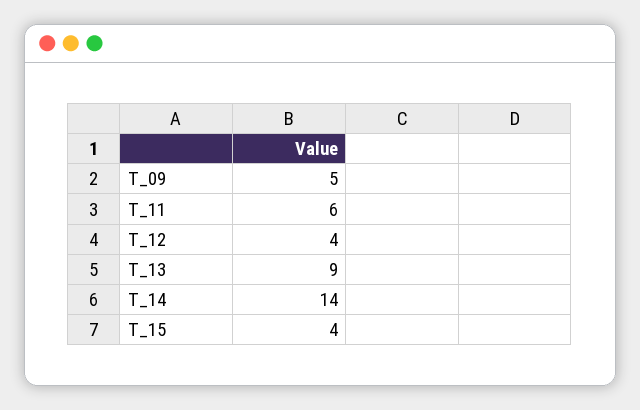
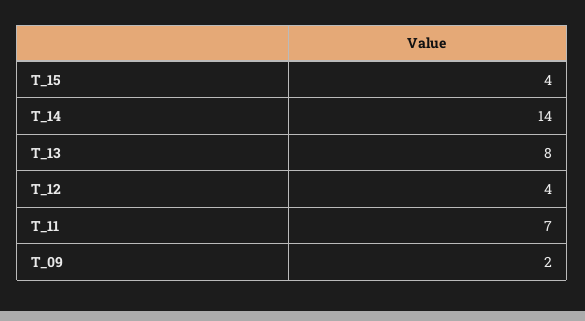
  {
-   "T_09": 5,
+   "T_09": 2,
-   "T_11": 6,
+   "T_11": 7,
    "T_12": 4,
-   "T_13": 9,
+   "T_13": 8,
    "T_14": 14,
    "T_15": 4
  }

